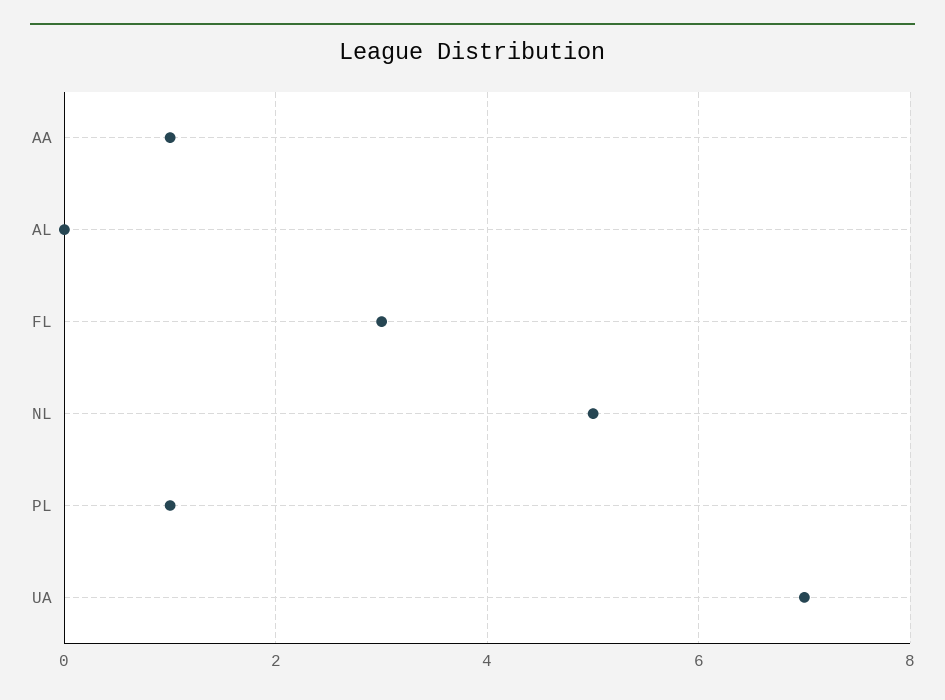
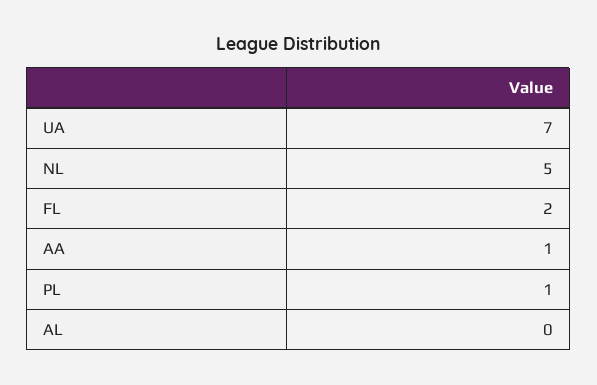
  {
    "AA": 1,
    "AL": 0,
-   "FL": 3,
+   "FL": 2,
    "NL": 5,
    "PL": 1,
    "UA": 7
  }

